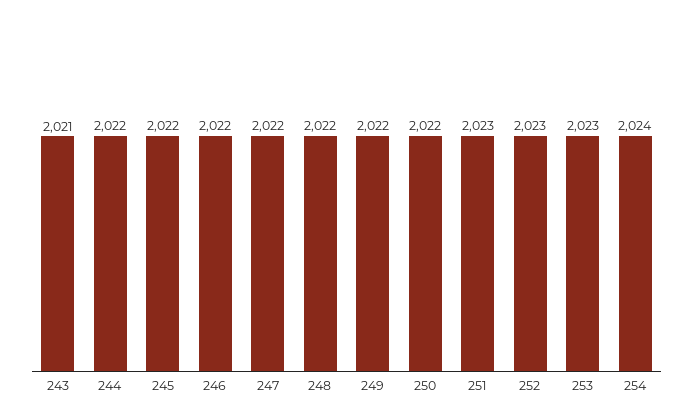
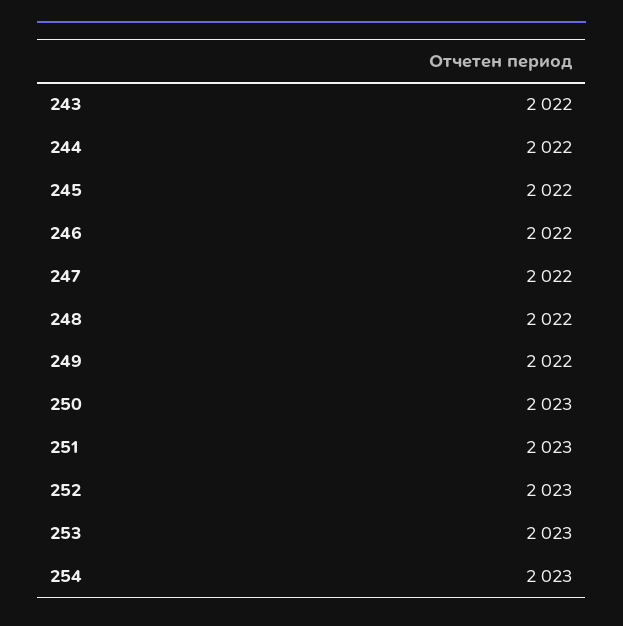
  {
-   "243": 2021,
+   "243": 2022,
    "244": 2022,
    "245": 2022,
    "246": 2022,
    "247": 2022,
    "248": 2022,
    "249": 2022,
-   "250": 2022,
+   "250": 2023,
    "251": 2023,
    "252": 2023,
    "253": 2023,
-   "254": 2024
+   "254": 2023
  }

